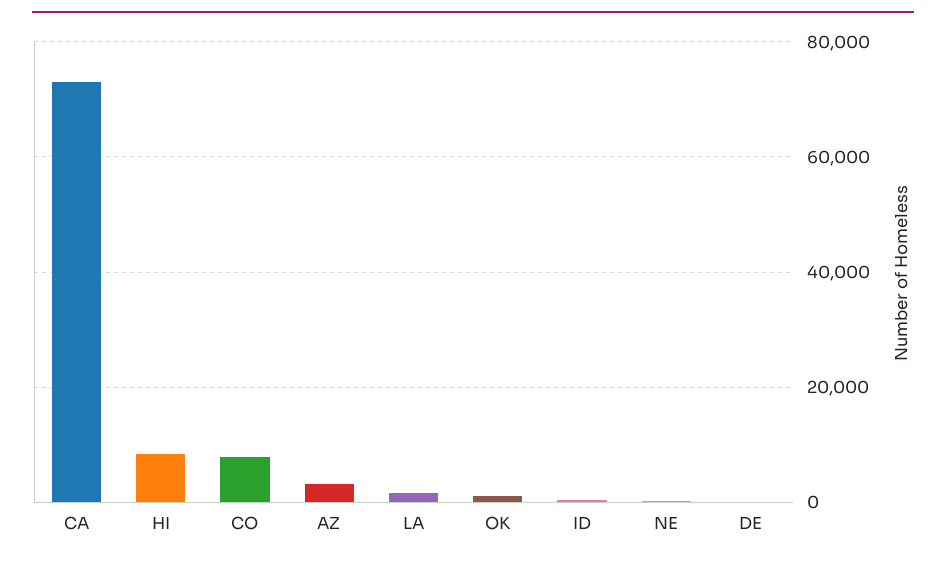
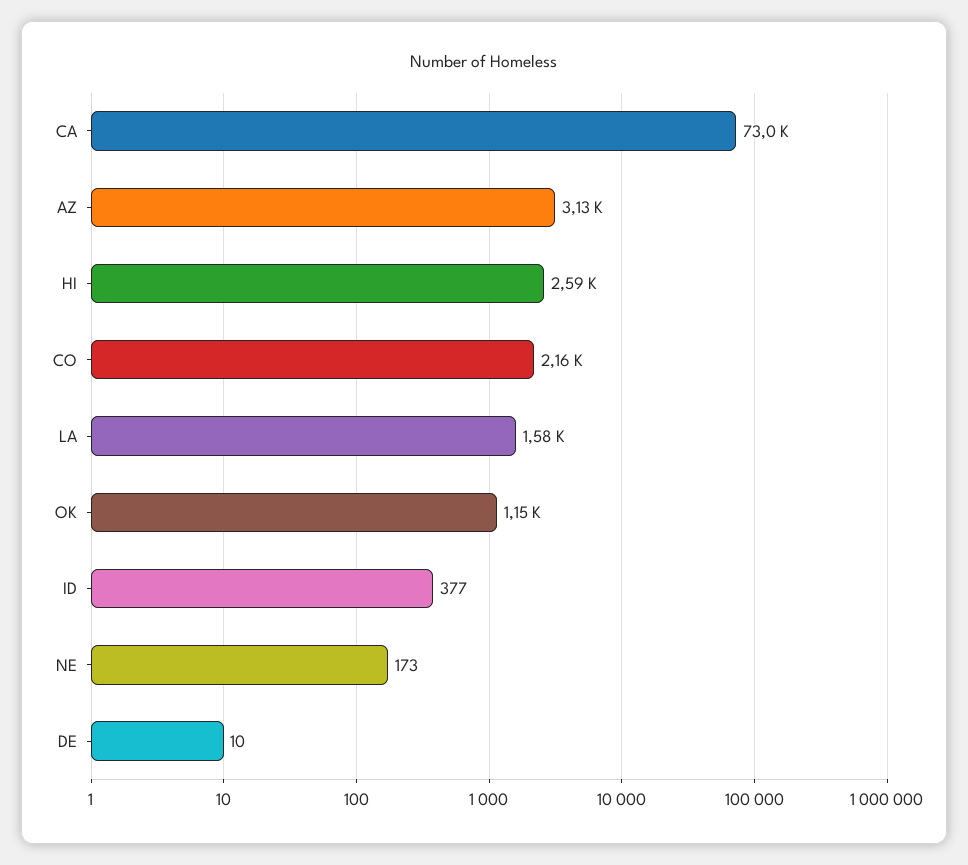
  {
    "CA": 73000,
-   "HI": 8000,
+   "HI": 2590,
-   "CO": 8000,
+   "CO": 2160,
    "AZ": 3130,
    "LA": 1580,
    "OK": 1150,
    "ID": 377,
    "NE": 173,
    "DE": 10
  }

